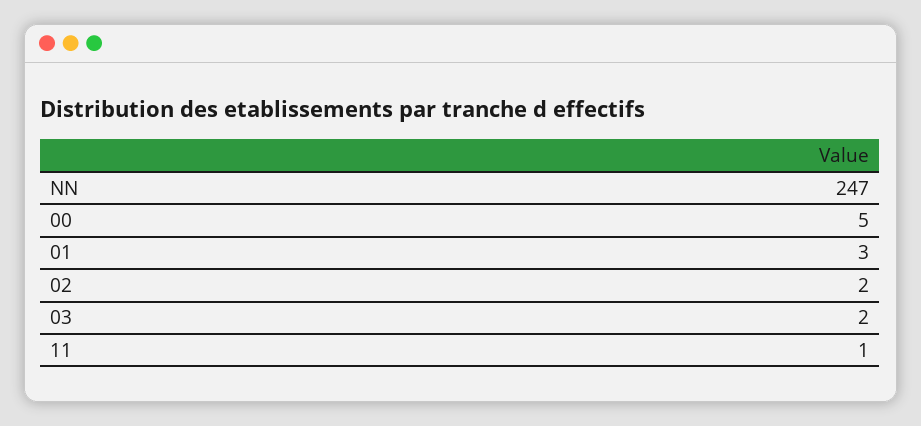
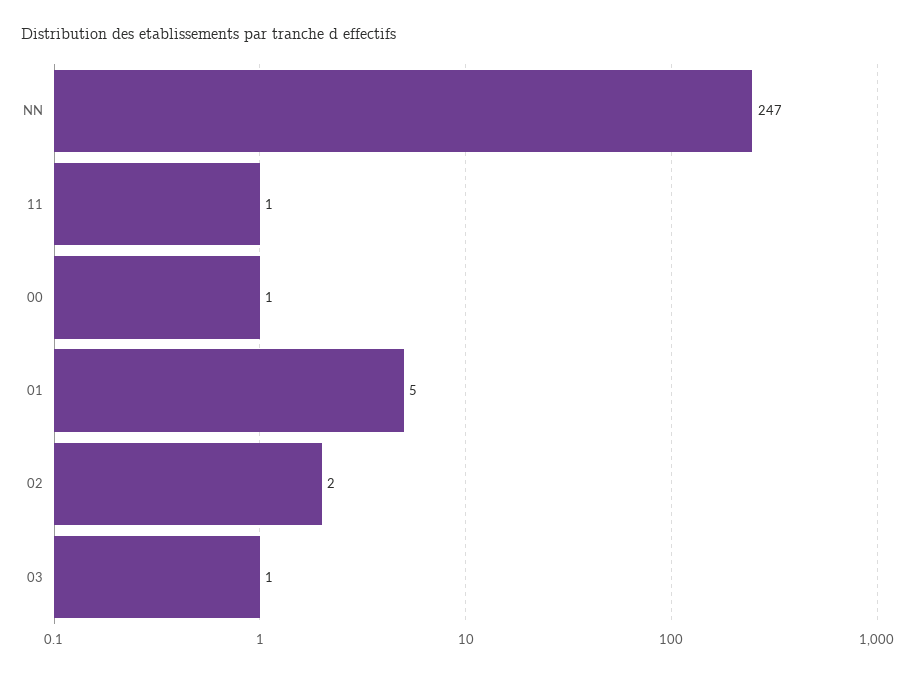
  {
    "NN": 247,
-   "00": 5,
+   "00": 1,
-   "01": 3,
+   "01": 5,
    "02": 2,
-   "03": 2,
+   "03": 1,
    "11": 1
  }

